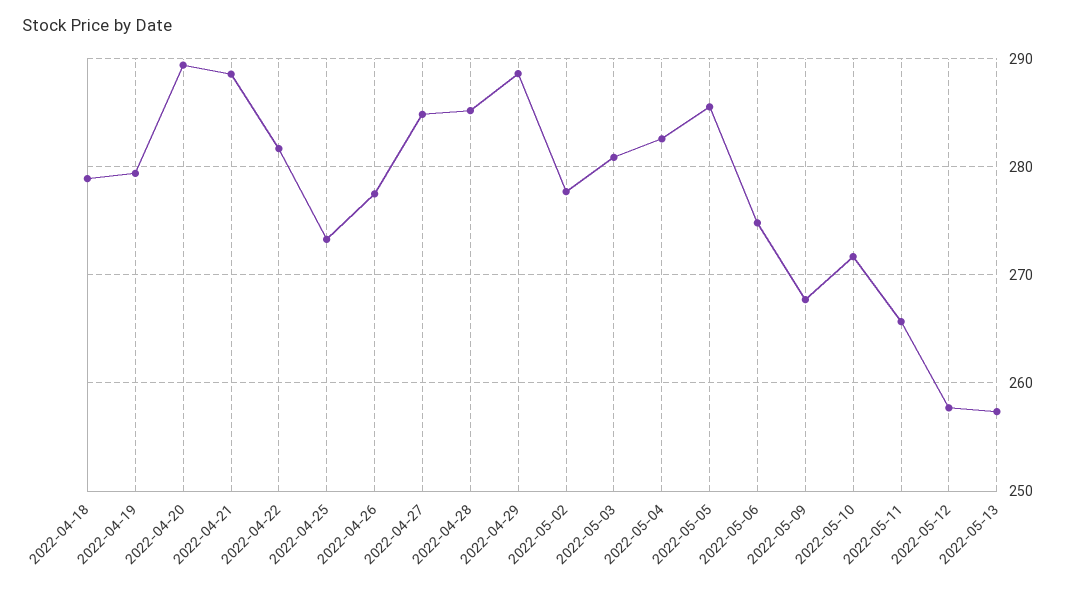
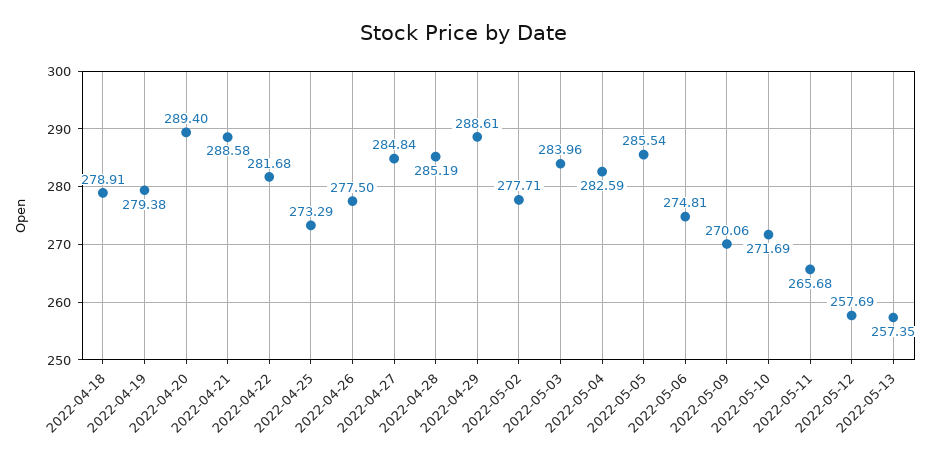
  {
    "2022-04-18": 278.91,
    "2022-04-19": 279.38,
    "2022-04-20": 289.4,
    "2022-04-21": 288.58,
    "2022-04-22": 281.68,
    "2022-04-25": 273.29,
    "2022-04-26": 277.5,
    "2022-04-27": 284.84,
    "2022-04-28": 285.19,
    "2022-04-29": 288.61,
    "2022-05-02": 277.71,
-   "2022-05-03": 281,
+   "2022-05-03": 283.96,
    "2022-05-04": 282.59,
    "2022-05-05": 285.54,
    "2022-05-06": 274.81,
-   "2022-05-09": 268,
+   "2022-05-09": 270.06,
    "2022-05-10": 271.69,
    "2022-05-11": 265.68,
    "2022-05-12": 257.69,
    "2022-05-13": 257.35
  }

